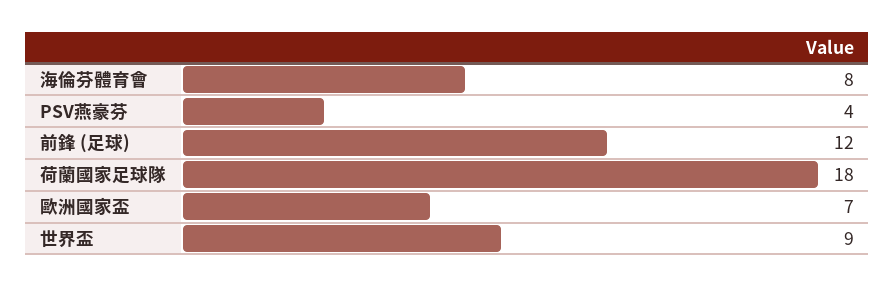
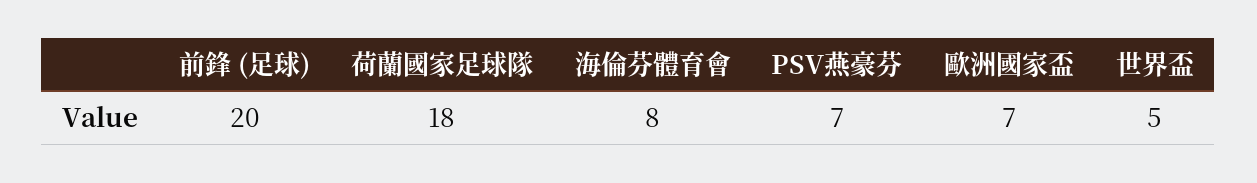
  {
    "海倫芬體育會": 8,
-   "PSV燕豪芬": 4,
+   "PSV燕豪芬": 7,
-   "前鋒 (足球)": 12,
+   "前鋒 (足球)": 20,
    "荷蘭國家足球隊": 18,
    "歐洲國家盃": 7,
-   "世界盃": 9
+   "世界盃": 5
  }

